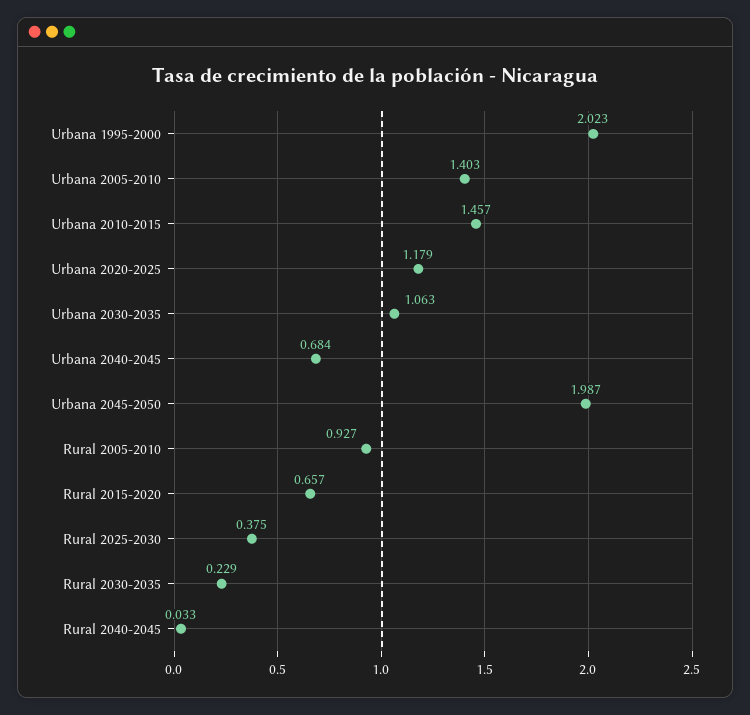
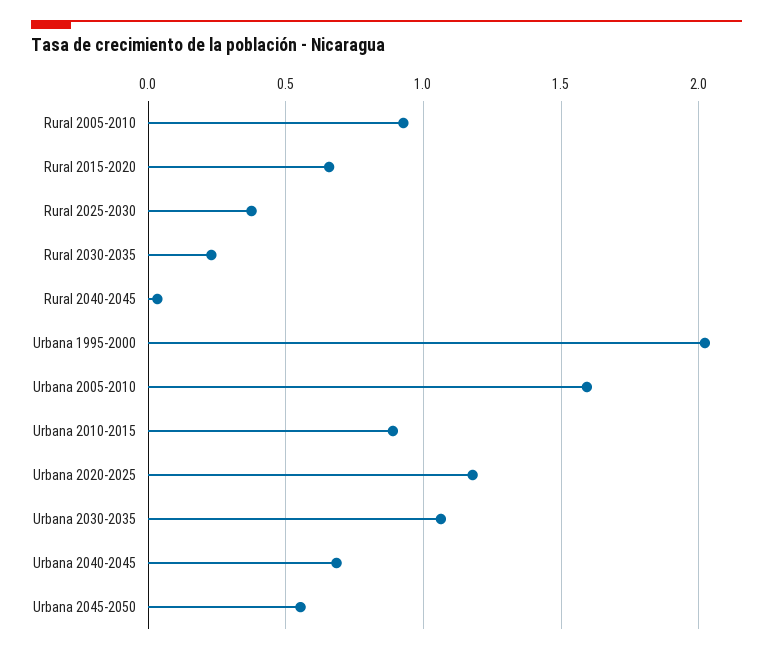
  {
    "Urbana 1995-2000": 2.023,
-   "Urbana 2005-2010": 1.403,
+   "Urbana 2005-2010": 1.6,
-   "Urbana 2010-2015": 1.457,
+   "Urbana 2010-2015": 0.9,
    "Urbana 2020-2025": 1.179,
    "Urbana 2030-2035": 1.063,
    "Urbana 2040-2045": 0.684,
-   "Urbana 2045-2050": 1.987,
+   "Urbana 2045-2050": 0.55,
    "Rural 2005-2010": 0.927,
    "Rural 2015-2020": 0.657,
    "Rural 2025-2030": 0.375,
    "Rural 2030-2035": 0.229,
    "Rural 2040-2045": 0.033
  }

